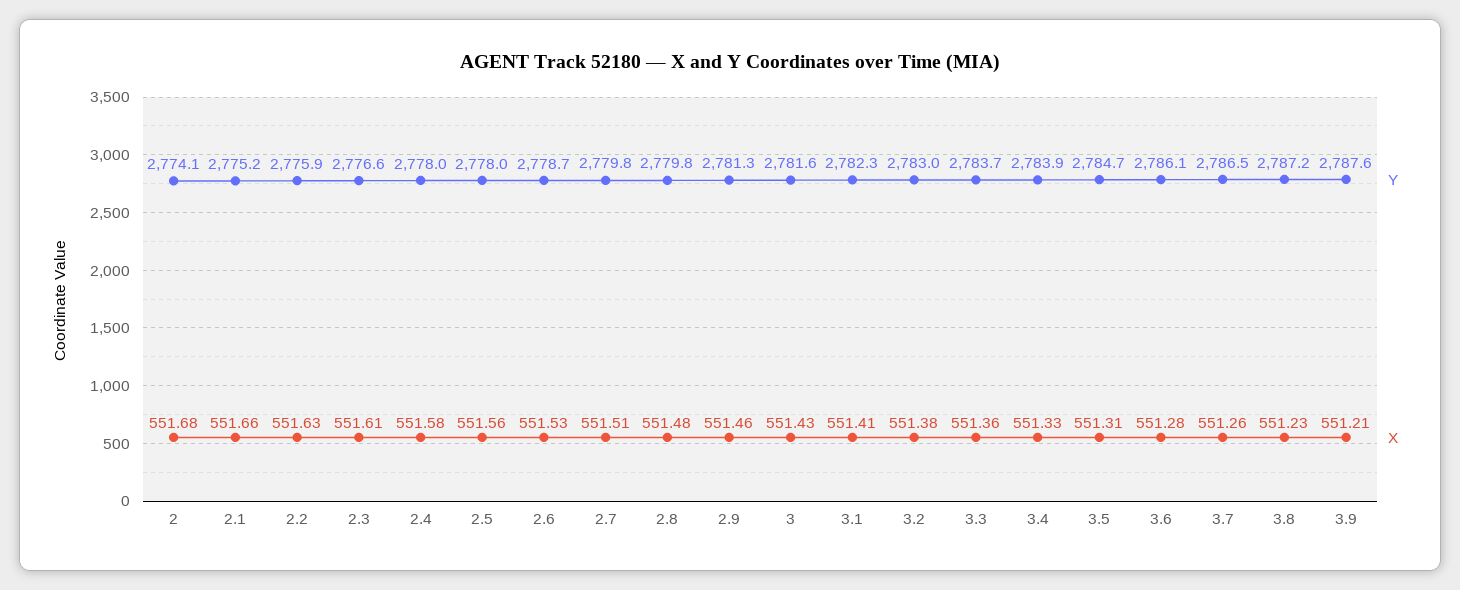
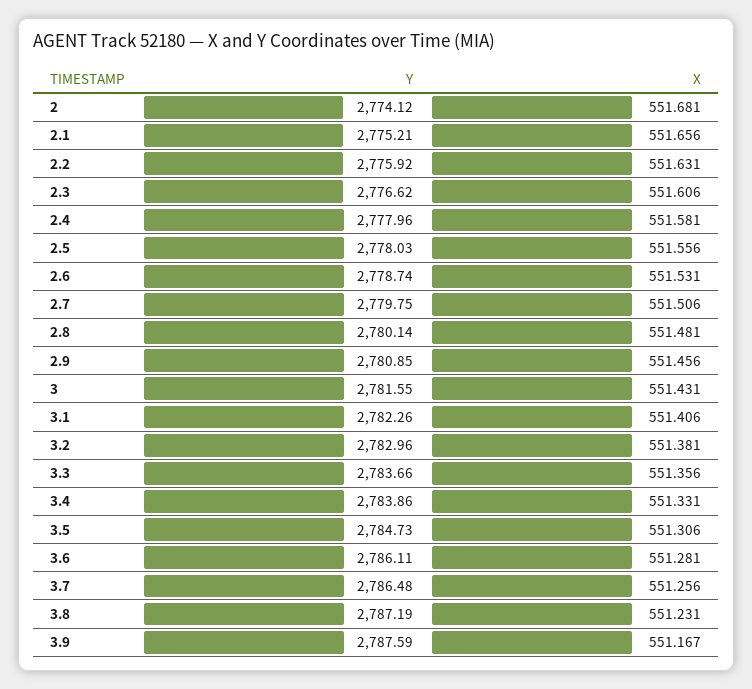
  {
    "Y": {
      "2": 2774.12,
      "2.1": 2775.21,
      "2.2": 2775.92,
      "2.3": 2776.62,
      "2.4": 2777.96,
      "2.5": 2778.03,
      "2.6": 2778.74,
      "2.7": 2779.75,
-     "2.8": 2779.8,
+     "2.8": 2780.14,
-     "2.9": 2781.3,
+     "2.9": 2780.85,
      "3": 2781.55,
      "3.1": 2782.26,
      "3.2": 2782.96,
      "3.3": 2783.66,
      "3.4": 2783.86,
      "3.5": 2784.73,
      "3.6": 2786.11,
      "3.7": 2786.48,
      "3.8": 2787.19,
      "3.9": 2787.59
    },
    "X": {
      "2": 551.681,
      "2.1": 551.656,
      "2.2": 551.631,
      "2.3": 551.606,
      "2.4": 551.581,
      "2.5": 551.556,
      "2.6": 551.531,
      "2.7": 551.506,
      "2.8": 551.481,
      "2.9": 551.456,
      "3": 551.431,
      "3.1": 551.406,
      "3.2": 551.381,
      "3.3": 551.356,
      "3.4": 551.331,
      "3.5": 551.306,
      "3.6": 551.281,
      "3.7": 551.256,
      "3.8": 551.231,
-     "3.9": 551.21
+     "3.9": 551.167
    }
  }

